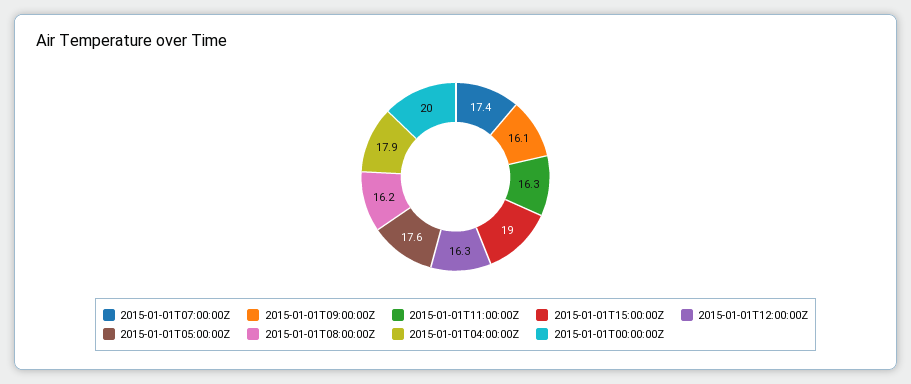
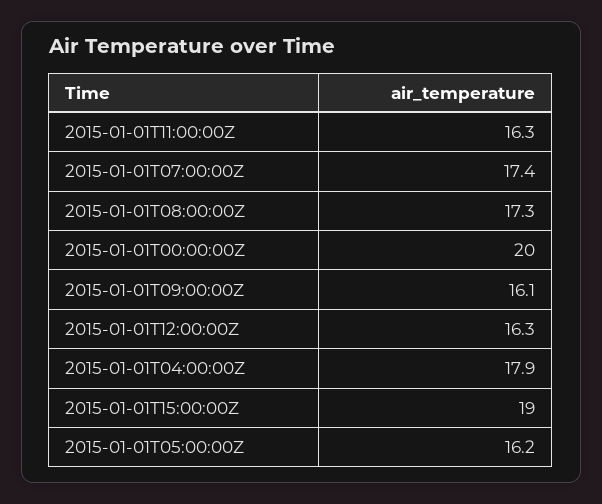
  {
    "2015-01-01T07:00:00Z": 17.4,
    "2015-01-01T09:00:00Z": 16.1,
    "2015-01-01T11:00:00Z": 16.3,
    "2015-01-01T15:00:00Z": 19,
    "2015-01-01T12:00:00Z": 16.3,
-   "2015-01-01T05:00:00Z": 17.6,
+   "2015-01-01T05:00:00Z": 16.2,
-   "2015-01-01T08:00:00Z": 16.2,
+   "2015-01-01T08:00:00Z": 17.3,
    "2015-01-01T04:00:00Z": 17.9,
    "2015-01-01T00:00:00Z": 20
  }

